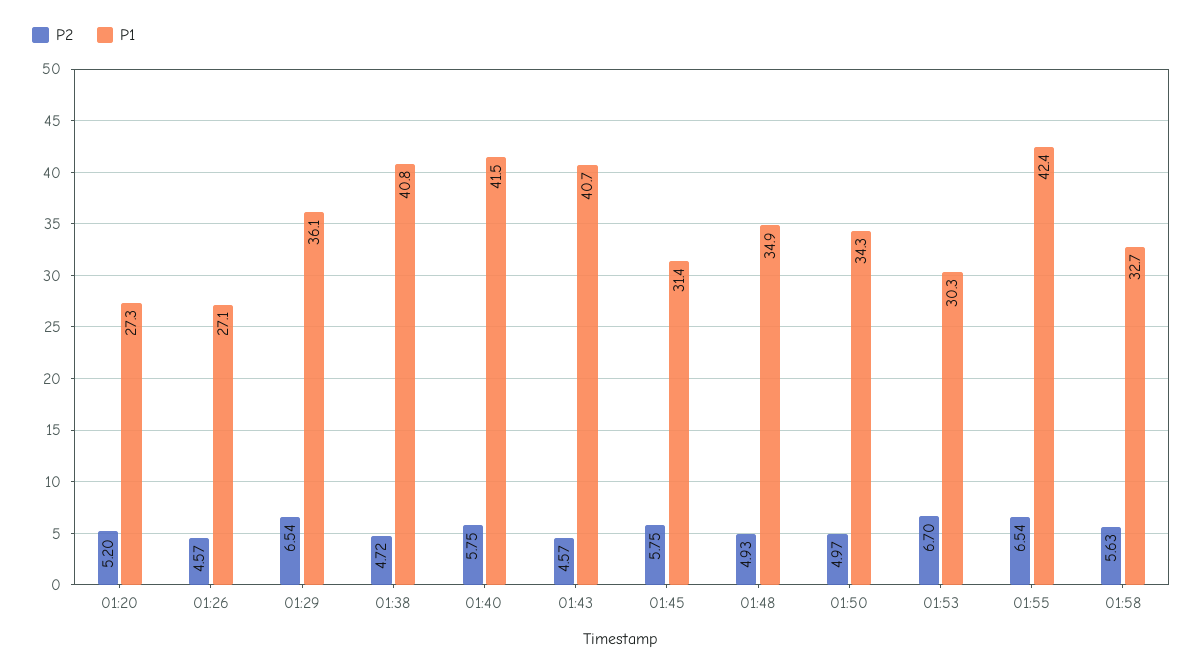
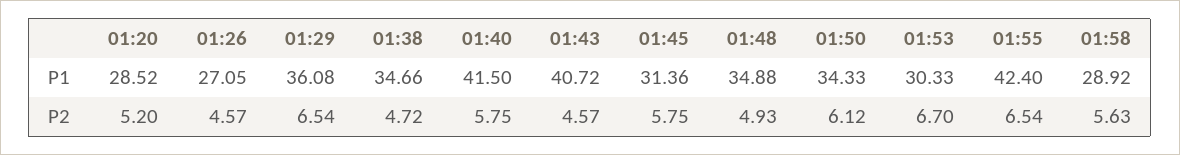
  {
    "P2": {
      "01:20": 5.2,
      "01:26": 4.57,
      "01:29": 6.54,
      "01:38": 4.72,
      "01:40": 5.75,
      "01:43": 4.57,
      "01:45": 5.75,
      "01:48": 4.93,
-     "01:50": 4.97,
+     "01:50": 6.12,
      "01:53": 6.7,
      "01:55": 6.54,
      "01:58": 5.63
    },
    "P1": {
-     "01:20": 27.3,
+     "01:20": 28.52,
      "01:26": 27.05,
      "01:29": 36.08,
-     "01:38": 40.8,
+     "01:38": 34.66,
      "01:40": 41.5,
      "01:43": 40.72,
      "01:45": 31.36,
      "01:48": 34.88,
      "01:50": 34.33,
      "01:53": 30.33,
      "01:55": 42.4,
-     "01:58": 32.7
+     "01:58": 28.92
    }
  }

